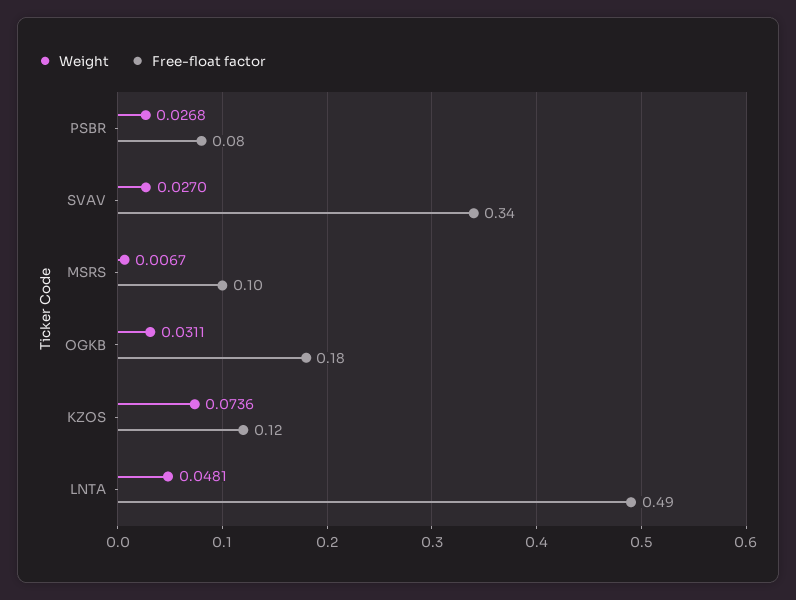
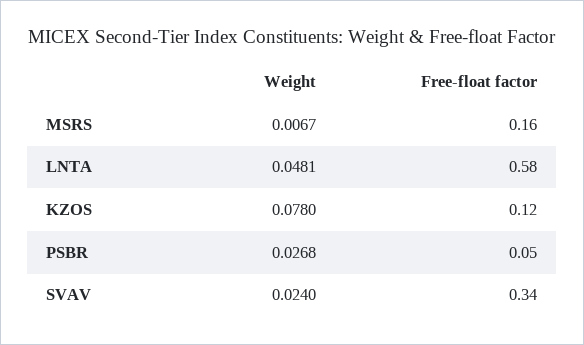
  {
    "Weight": {
      "PSBR": 0.0268,
-     "SVAV": 0.027,
+     "SVAV": 0.024,
      "MSRS": 0.0067,
-     "OGKB": 0.0311,
-     "KZOS": 0.0736,
+     "KZOS": 0.078,
      "LNTA": 0.0481
    },
    "Free-float factor": {
-     "PSBR": 0.08,
+     "PSBR": 0.05,
      "SVAV": 0.34,
-     "MSRS": 0.1,
+     "MSRS": 0.16,
-     "OGKB": 0.18,
      "KZOS": 0.12,
-     "LNTA": 0.49
+     "LNTA": 0.58
    }
  }

